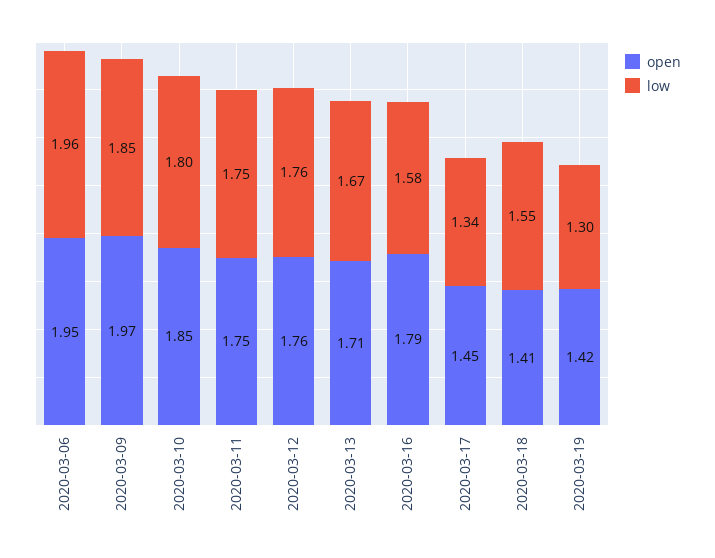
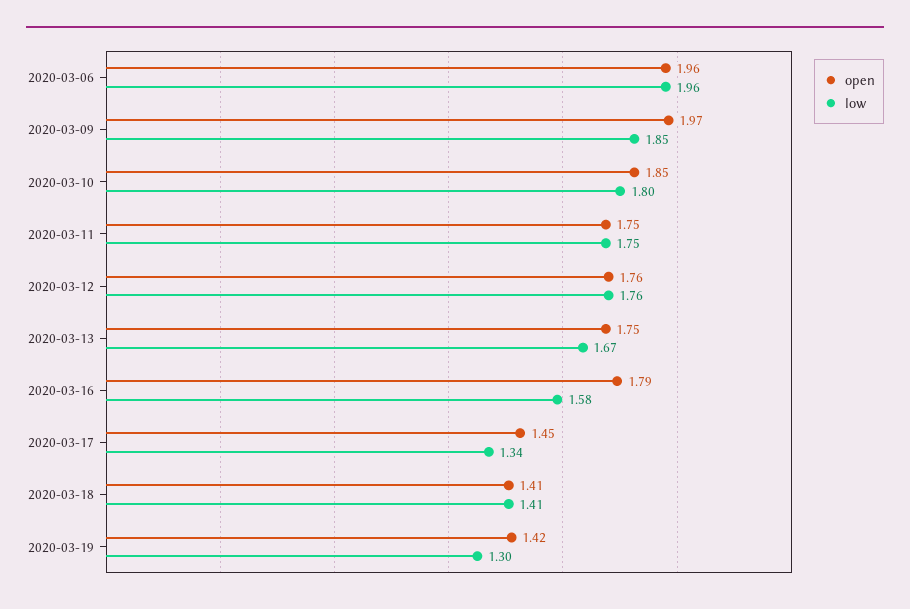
  {
    "open": {
-     "2020-03-06": 1.95,
+     "2020-03-06": 1.96,
      "2020-03-09": 1.97,
      "2020-03-10": 1.85,
      "2020-03-11": 1.75,
      "2020-03-12": 1.76,
-     "2020-03-13": 1.71,
+     "2020-03-13": 1.75,
      "2020-03-16": 1.79,
      "2020-03-17": 1.45,
      "2020-03-18": 1.41,
      "2020-03-19": 1.42
    },
    "low": {
      "2020-03-06": 1.96,
      "2020-03-09": 1.85,
      "2020-03-10": 1.8,
      "2020-03-11": 1.75,
      "2020-03-12": 1.76,
      "2020-03-13": 1.67,
      "2020-03-16": 1.58,
      "2020-03-17": 1.34,
-     "2020-03-18": 1.55,
+     "2020-03-18": 1.41,
      "2020-03-19": 1.3
    }
  }

